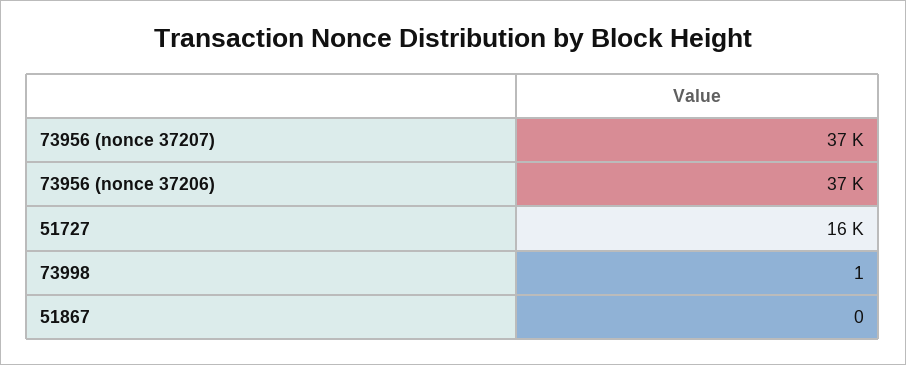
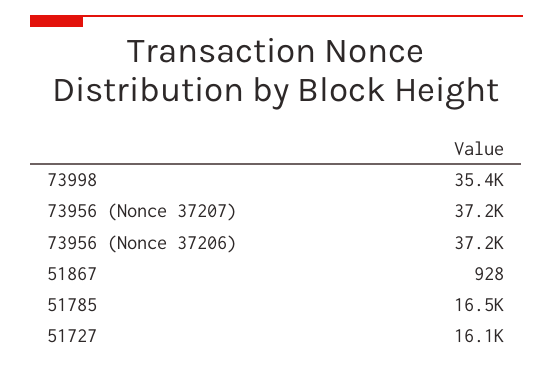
  {
    "73956 (nonce 37207)": 37200,
    "73956 (nonce 37206)": 37200,
    "51727": 16100,
-   "73998": 1,
+   "73998": 35400,
-   "51867": 0
+   "51867": 928,
+   "51785": 16500
  }

